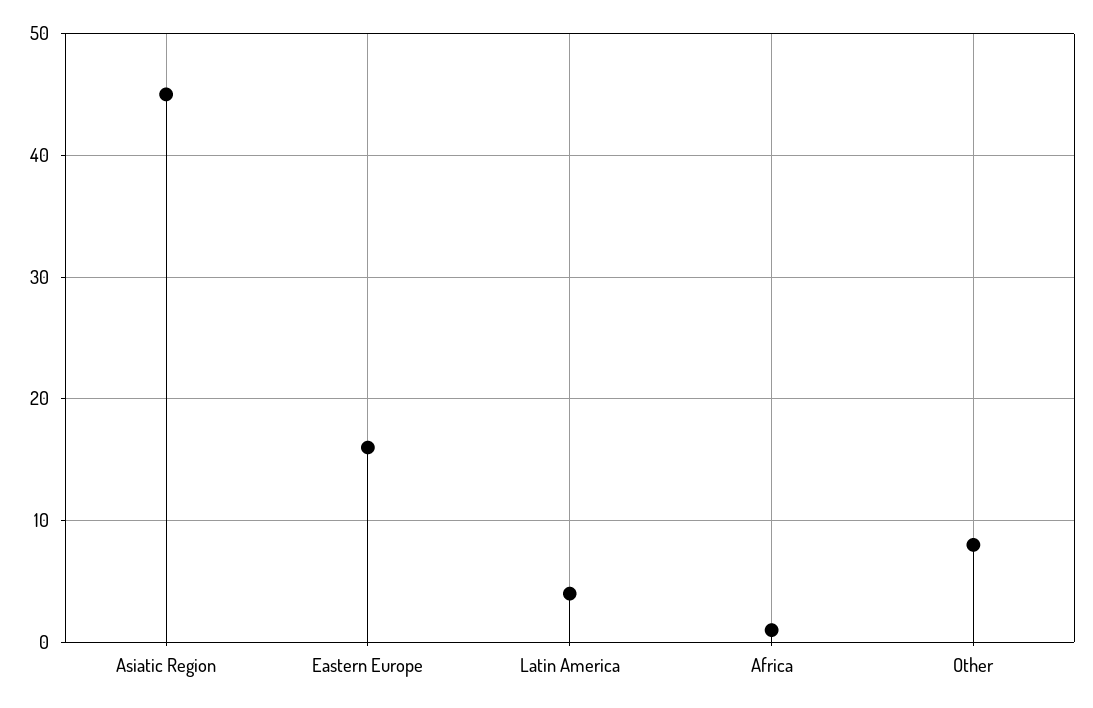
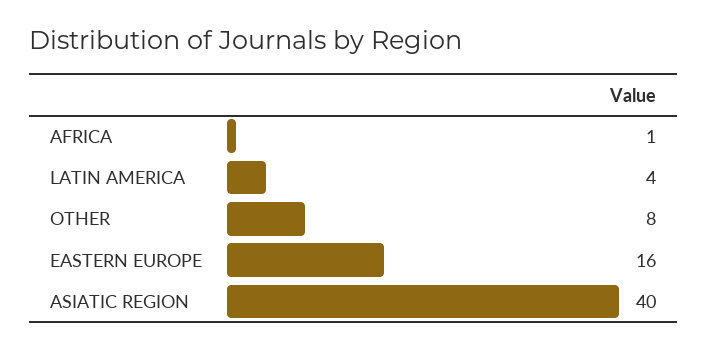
  {
-   "Asiatic Region": 45,
+   "Asiatic Region": 40,
    "Eastern Europe": 16,
    "Latin America": 4,
    "Africa": 1,
    "Other": 8
  }

